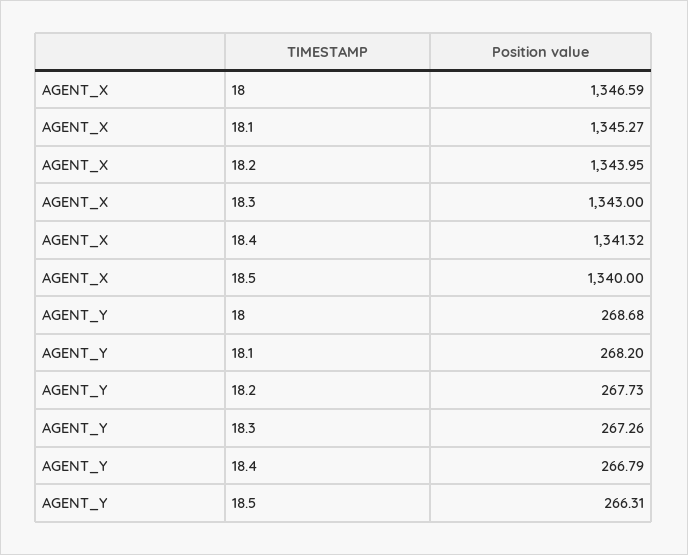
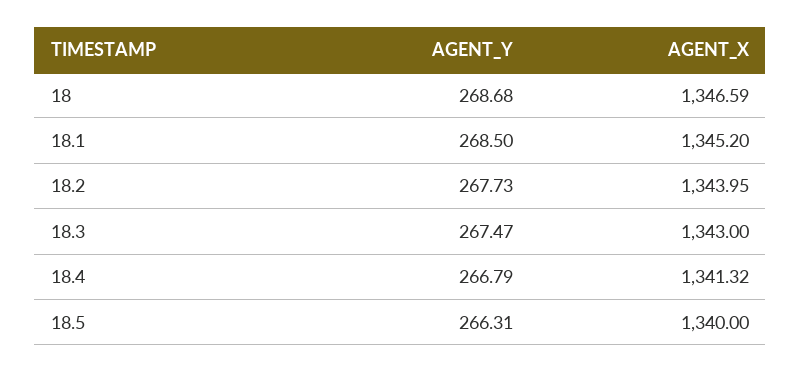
  {
    "AGENT_X": {
      "18": 1346.59,
-     "18.1": 1345.27,
+     "18.1": 1345.2,
      "18.2": 1343.95,
      "18.3": 1343,
      "18.4": 1341.32,
      "18.5": 1340
    },
    "AGENT_Y": {
      "18": 268.68,
-     "18.1": 268.2,
+     "18.1": 268.5,
      "18.2": 267.73,
-     "18.3": 267.26,
+     "18.3": 267.47,
      "18.4": 266.79,
      "18.5": 266.31
    }
  }

